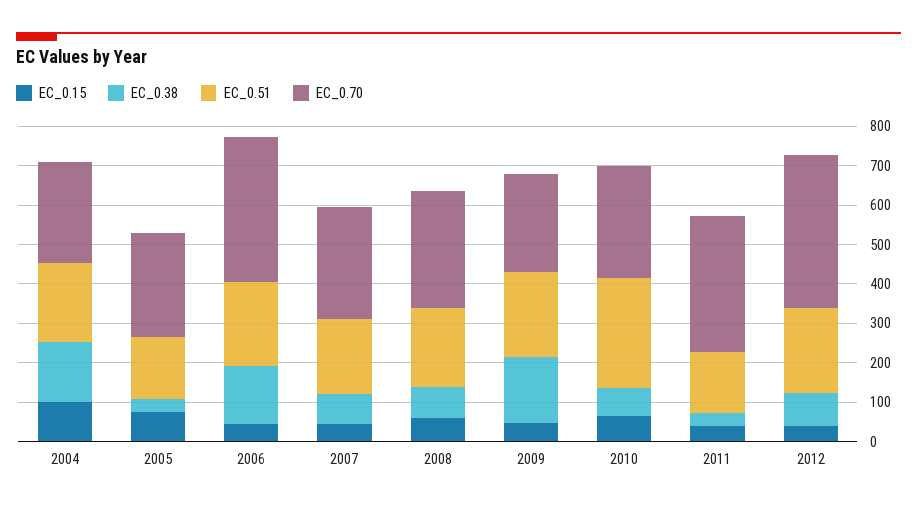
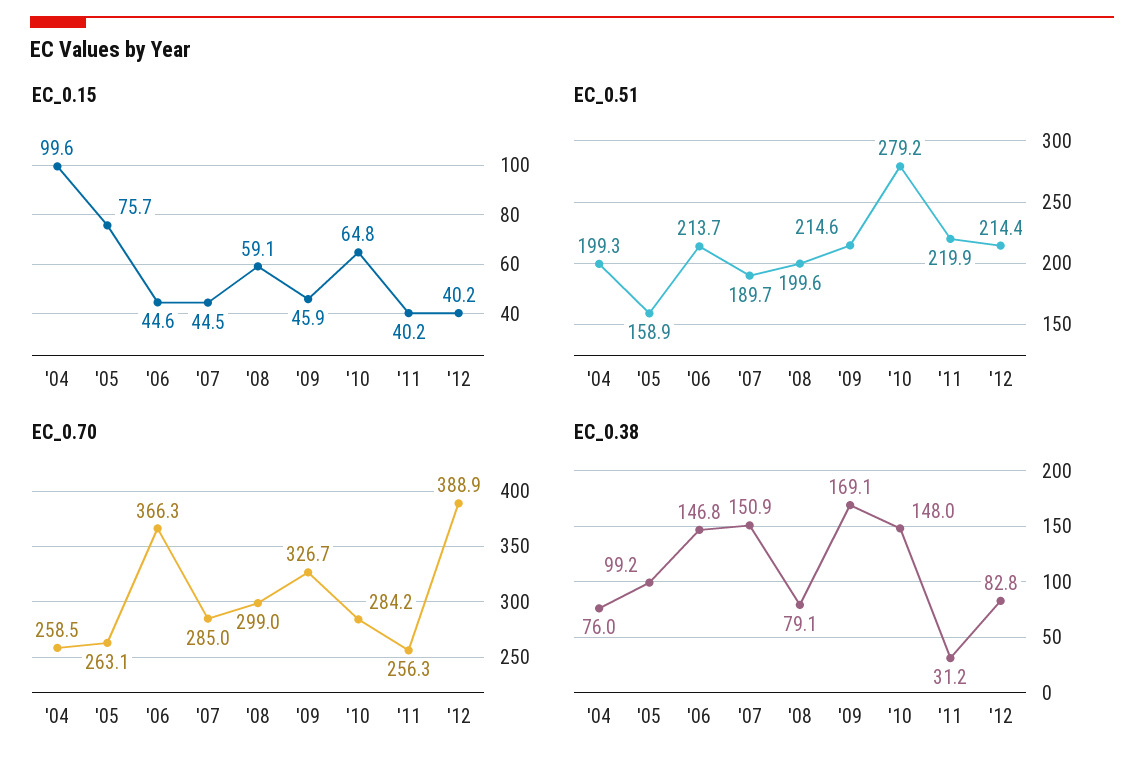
  {
    "EC_0.15": {
      "2004": 99.6,
      "2005": 75.7,
      "2006": 44.6,
      "2007": 44.5,
      "2008": 59.1,
      "2009": 45.9,
      "2010": 64.8,
      "2011": 40.2,
      "2012": 40.2
    },
    "EC_0.38": {
-     "2004": 150,
+     "2004": 76,
-     "2005": 25,
+     "2005": 99.2,
      "2006": 146.8,
-     "2007": 75,
+     "2007": 150.9,
      "2008": 79.1,
      "2009": 169.1,
-     "2010": 75,
+     "2010": 148,
      "2011": 31.2,
      "2012": 82.8
    },
    "EC_0.51": {
      "2004": 199.3,
      "2005": 158.9,
      "2006": 213.7,
      "2007": 189.7,
      "2008": 199.6,
      "2009": 214.6,
      "2010": 279.2,
-     "2011": 150,
+     "2011": 219.9,
      "2012": 214.4
    },
    "EC_0.70": {
      "2004": 258.5,
      "2005": 263.1,
      "2006": 366.3,
      "2007": 285,
      "2008": 299,
-     "2009": 250,
+     "2009": 326.7,
      "2010": 284.2,
-     "2011": 350,
+     "2011": 256.3,
      "2012": 388.9
    }
  }

